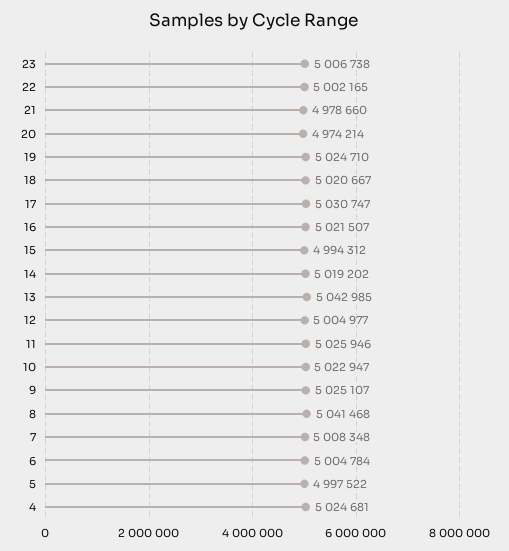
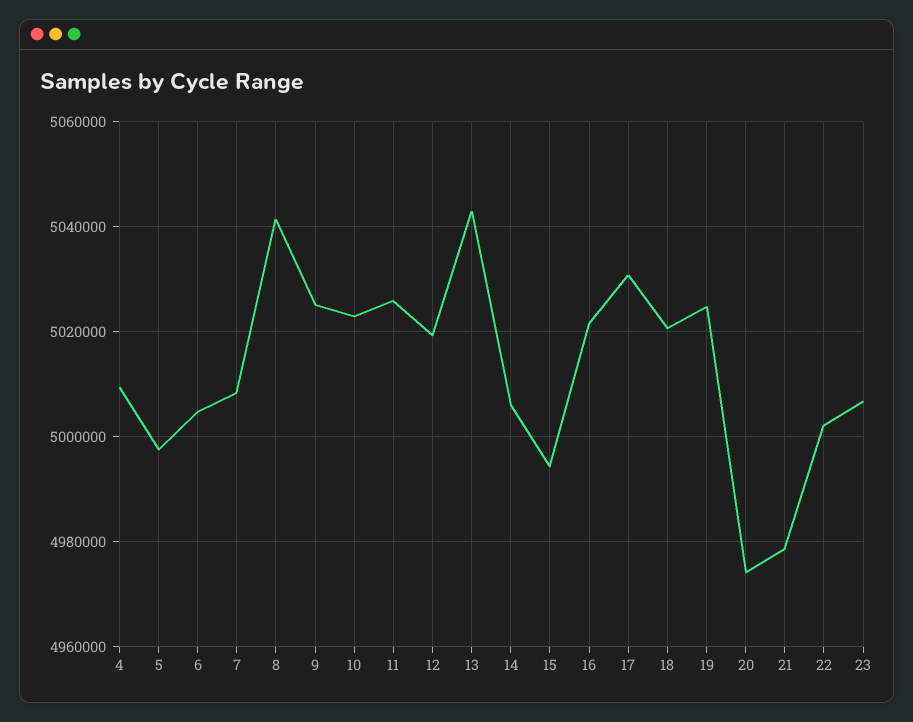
  {
    "23": 5006738,
    "22": 5002165,
    "21": 4978660,
    "20": 4974214,
    "19": 5024710,
    "18": 5020667,
    "17": 5030747,
    "16": 5021507,
    "15": 4994312,
-   "14": 5019202,
+   "14": 5006000,
    "13": 5042985,
-   "12": 5004977,
+   "12": 5020000,
    "11": 5025946,
    "10": 5022947,
    "9": 5025107,
    "8": 5041468,
    "7": 5008348,
    "6": 5004784,
    "5": 4997522,
-   "4": 5024681
+   "4": 5010000
  }

